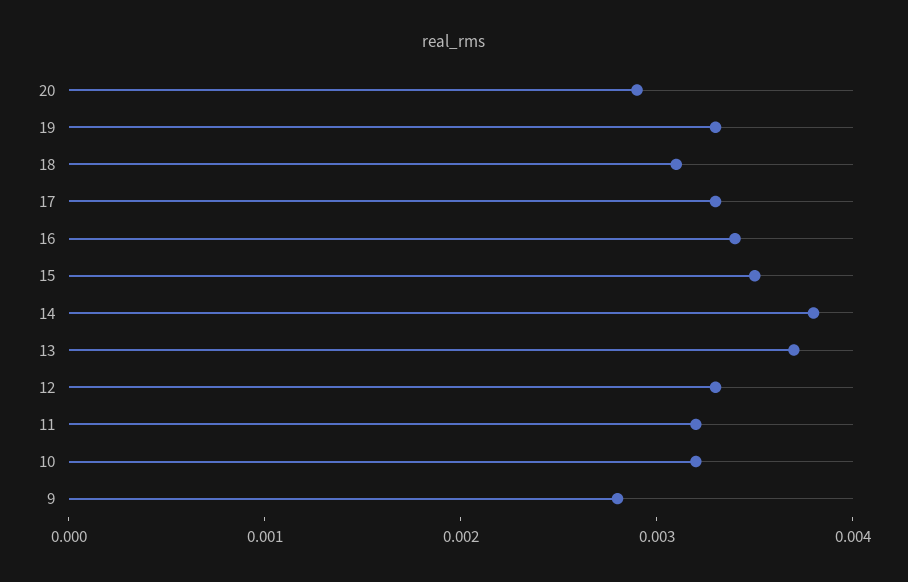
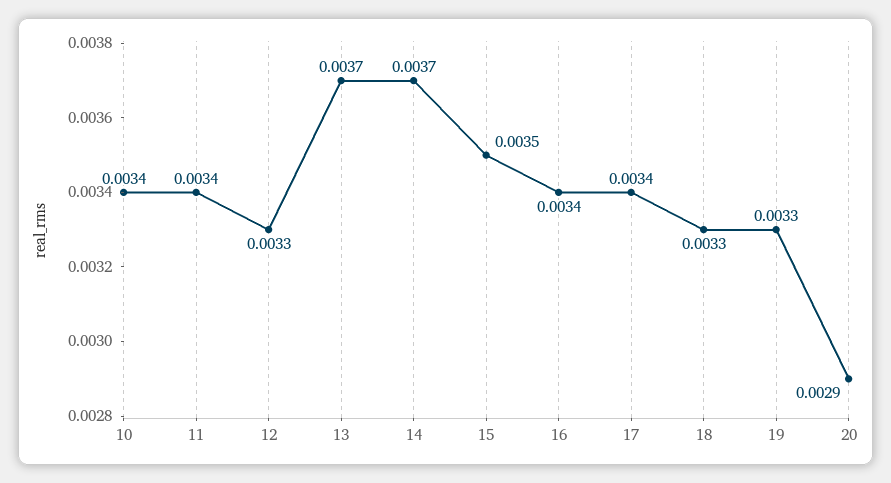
  {
    "20": 0.0029,
    "19": 0.0033,
-   "18": 0.0031,
+   "18": 0.0033,
-   "17": 0.0033,
+   "17": 0.0034,
    "16": 0.0034,
    "15": 0.0035,
-   "14": 0.0038,
+   "14": 0.0037,
    "13": 0.0037,
    "12": 0.0033,
-   "11": 0.0032,
+   "11": 0.0034,
-   "10": 0.0032,
+   "10": 0.0034
-   "9": 0.0028
  }

